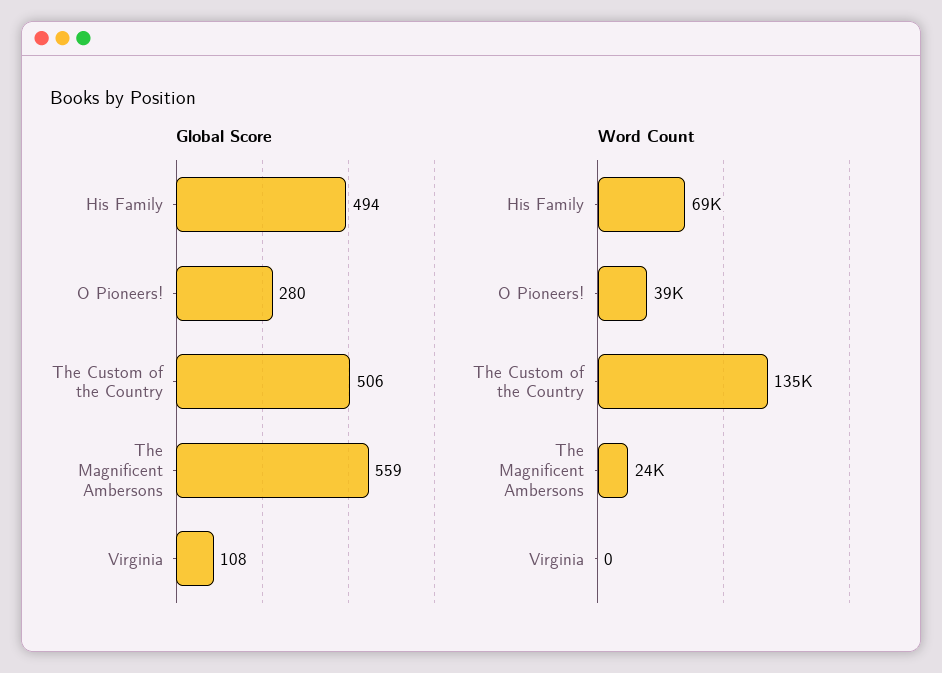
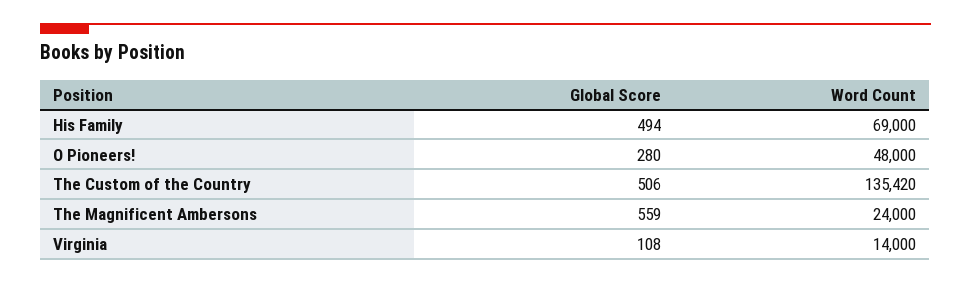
  {
    "Global Score": {
      "His Family": 494,
      "O Pioneers!": 280,
      "The Custom of the Country": 506,
      "The Magnificent Ambersons": 559,
      "Virginia": 108
    },
    "Word Count": {
      "His Family": 69000,
-     "O Pioneers!": 39000,
+     "O Pioneers!": 48000,
      "The Custom of the Country": 135420,
      "The Magnificent Ambersons": 24000,
-     "Virginia": 0
+     "Virginia": 14000
    }
  }

